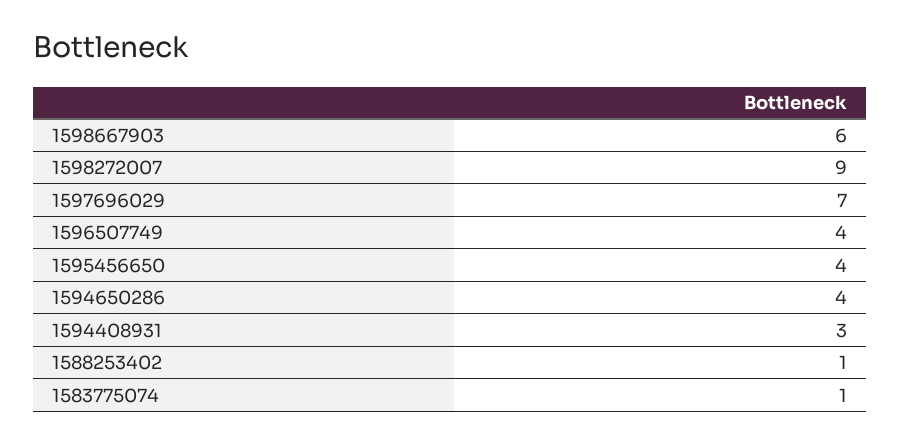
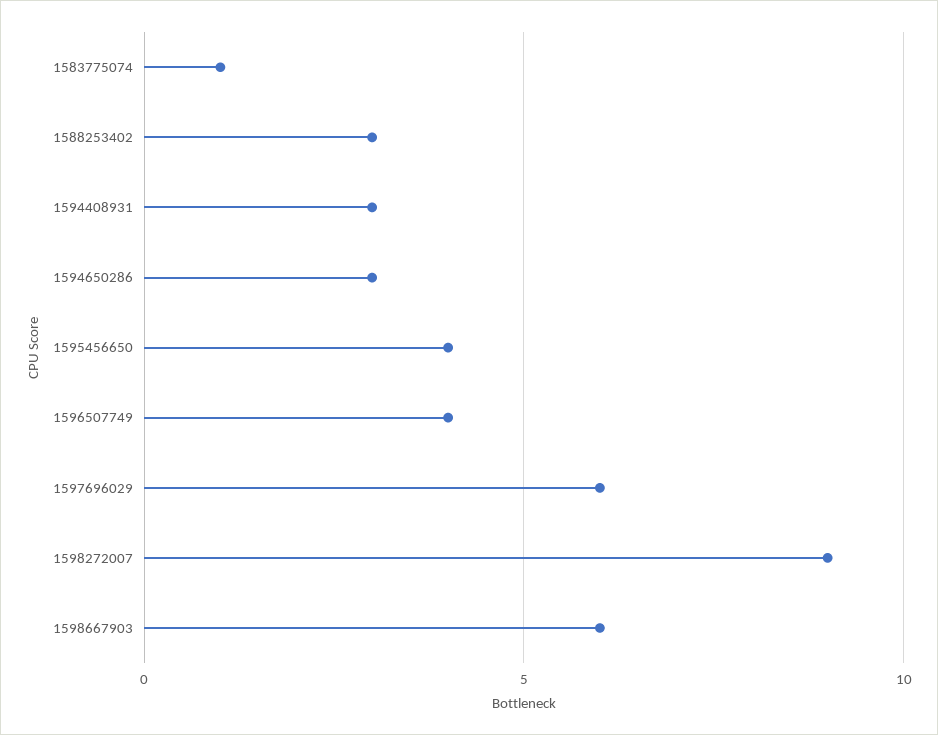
  {
    "1598667903": 6,
    "1598272007": 9,
-   "1597696029": 7,
+   "1597696029": 6,
    "1596507749": 4,
    "1595456650": 4,
-   "1594650286": 4,
+   "1594650286": 3,
    "1594408931": 3,
-   "1588253402": 1,
+   "1588253402": 3,
    "1583775074": 1
  }

